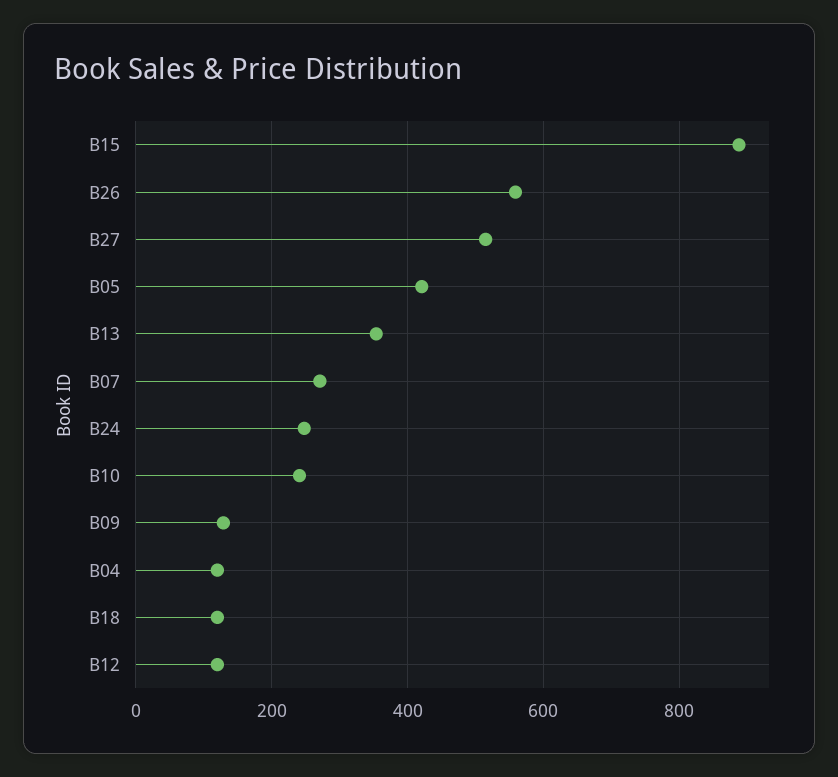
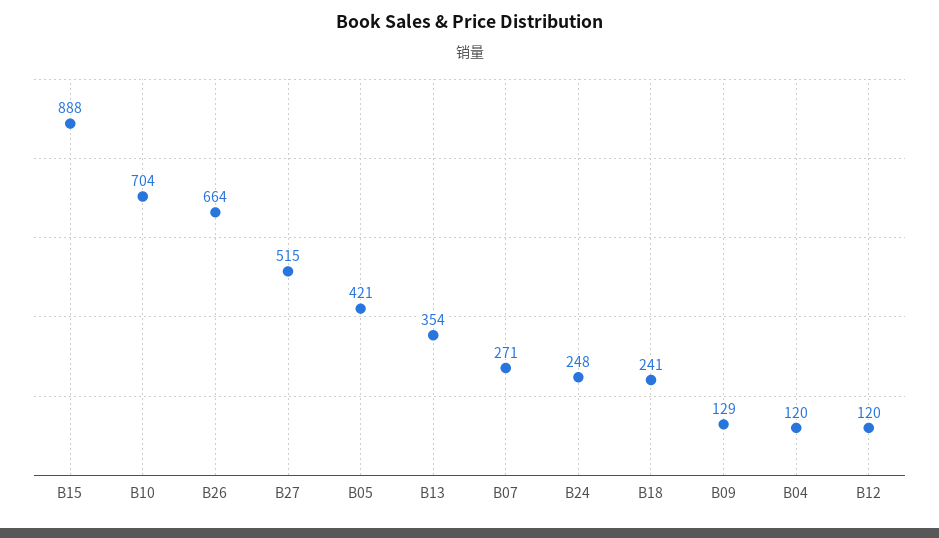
  {
    "B15": 888,
-   "B26": 560,
+   "B26": 664,
    "B27": 515,
    "B05": 421,
    "B13": 354,
    "B07": 271,
    "B24": 248,
-   "B10": 240,
+   "B10": 704,
    "B09": 129,
    "B04": 120,
-   "B18": 120,
+   "B18": 241,
    "B12": 120
  }

